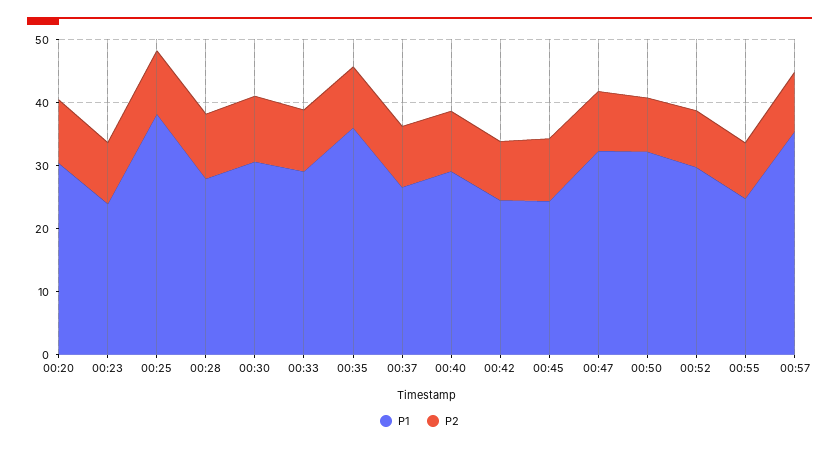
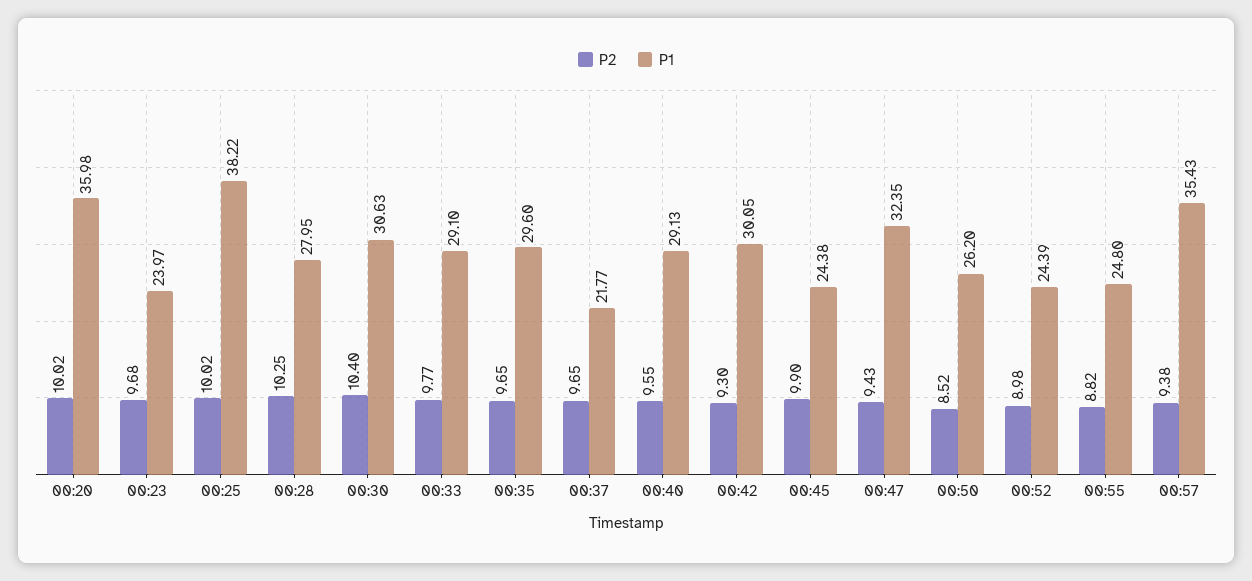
  {
    "P1": {
-     "00:20": 30,
+     "00:20": 35.98,
      "00:23": 23.97,
      "00:25": 38.22,
      "00:28": 27.95,
      "00:30": 30.63,
      "00:33": 29.1,
-     "00:35": 36,
+     "00:35": 29.6,
-     "00:37": 26,
+     "00:37": 21.77,
      "00:40": 29.13,
-     "00:42": 24,
+     "00:42": 30.05,
      "00:45": 24.38,
      "00:47": 32.35,
-     "00:50": 32,
+     "00:50": 26.2,
-     "00:52": 30,
+     "00:52": 24.39,
      "00:55": 24.8,
      "00:57": 35.43
    },
    "P2": {
      "00:20": 10.02,
      "00:23": 9.68,
      "00:25": 10.02,
      "00:28": 10.25,
      "00:30": 10.4,
      "00:33": 9.77,
      "00:35": 9.65,
      "00:37": 9.65,
      "00:40": 9.55,
      "00:42": 9.3,
      "00:45": 9.9,
      "00:47": 9.43,
      "00:50": 8.52,
      "00:52": 8.98,
      "00:55": 8.82,
      "00:57": 9.38
    }
  }

